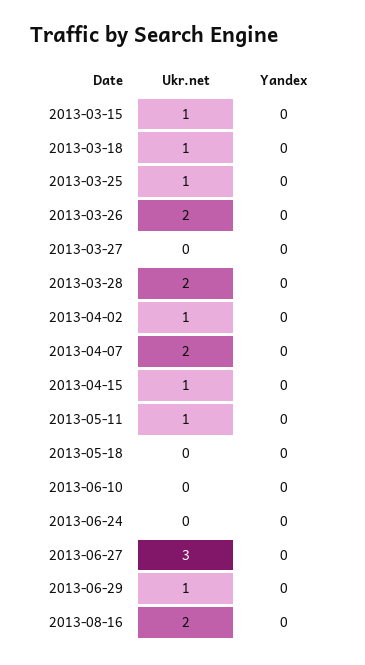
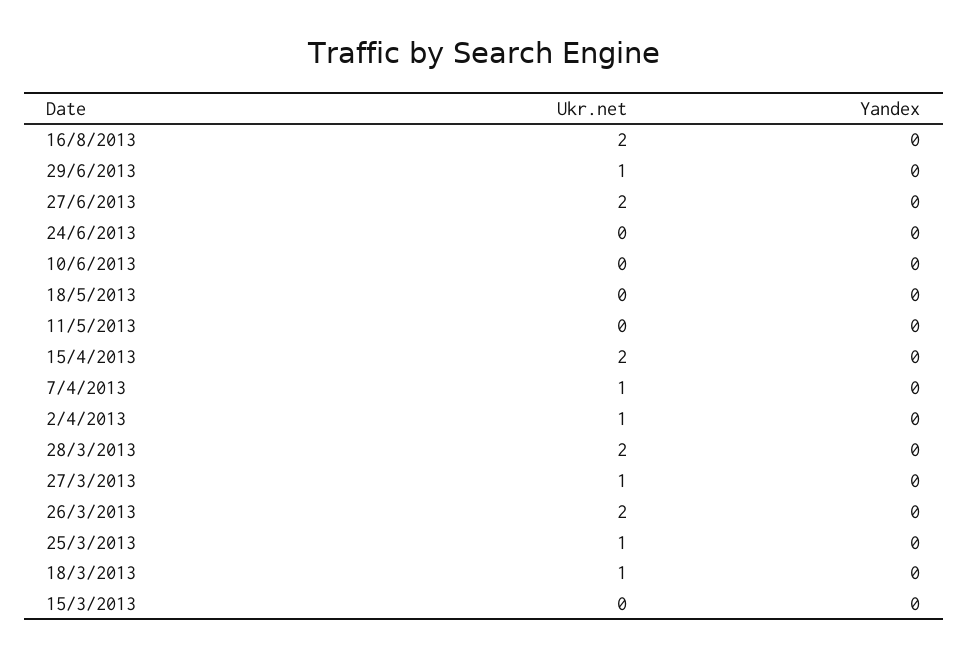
  {
    "Ukr.net": {
-     "2013-03-15": 1,
+     "2013-03-15": 0,
      "2013-03-18": 1,
      "2013-03-25": 1,
      "2013-03-26": 2,
-     "2013-03-27": 0,
+     "2013-03-27": 1,
      "2013-03-28": 2,
      "2013-04-02": 1,
-     "2013-04-07": 2,
+     "2013-04-07": 1,
-     "2013-04-15": 1,
+     "2013-04-15": 2,
-     "2013-05-11": 1,
+     "2013-05-11": 0,
      "2013-05-18": 0,
      "2013-06-10": 0,
      "2013-06-24": 0,
-     "2013-06-27": 3,
+     "2013-06-27": 2,
      "2013-06-29": 1,
      "2013-08-16": 2
    },
    "Yandex": {
      "2013-03-15": 0,
      "2013-03-18": 0,
      "2013-03-25": 0,
      "2013-03-26": 0,
      "2013-03-27": 0,
      "2013-03-28": 0,
      "2013-04-02": 0,
      "2013-04-07": 0,
      "2013-04-15": 0,
      "2013-05-11": 0,
      "2013-05-18": 0,
      "2013-06-10": 0,
      "2013-06-24": 0,
      "2013-06-27": 0,
      "2013-06-29": 0,
      "2013-08-16": 0
    }
  }

